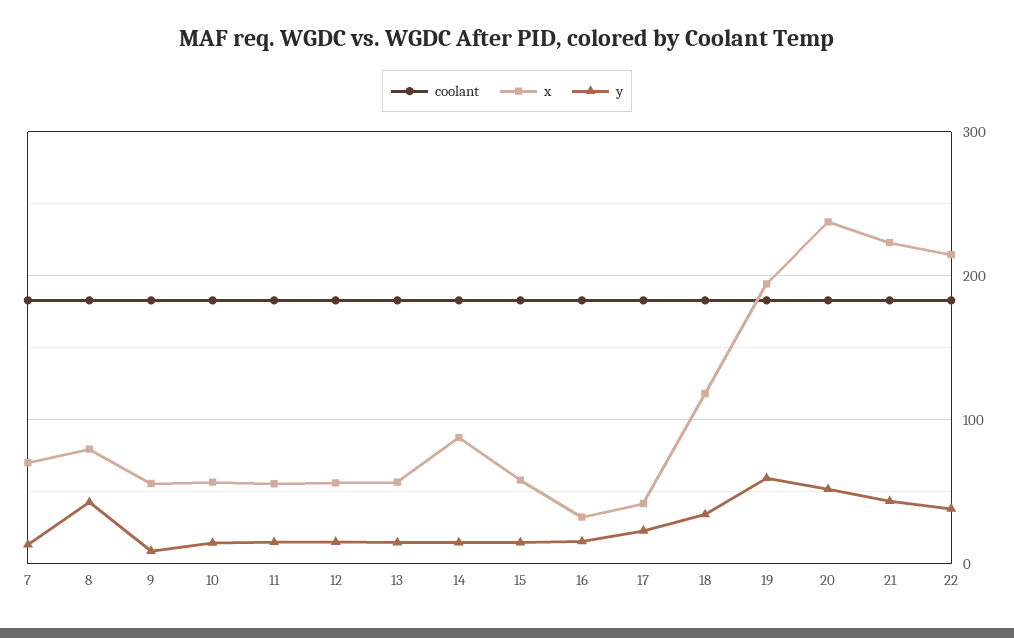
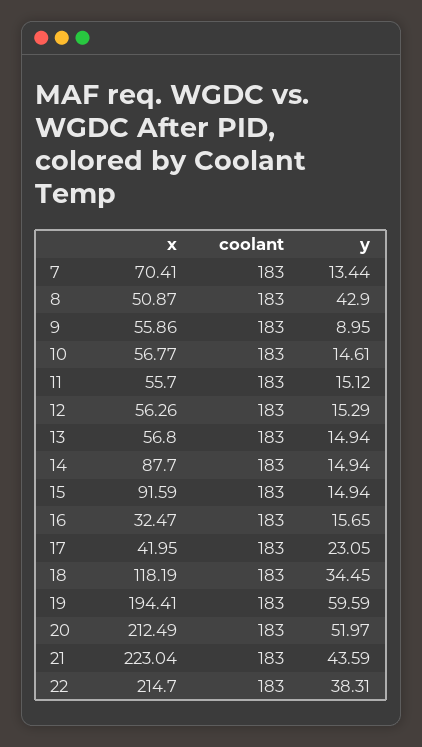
  {
    "coolant": {
      "7": 183,
      "8": 183,
      "9": 183,
      "10": 183,
      "11": 183,
      "12": 183,
      "13": 183,
      "14": 183,
      "15": 183,
      "16": 183,
      "17": 183,
      "18": 183,
      "19": 183,
      "20": 183,
      "21": 183,
      "22": 183
    },
    "x": {
      "7": 70.41,
-     "8": 80,
+     "8": 50.87,
      "9": 55.86,
      "10": 56.77,
      "11": 55.7,
      "12": 56.26,
      "13": 56.8,
      "14": 87.7,
-     "15": 60,
+     "15": 91.59,
      "16": 32.47,
      "17": 41.95,
      "18": 118.19,
      "19": 194.41,
-     "20": 240,
+     "20": 212.49,
      "21": 223.04,
      "22": 214.7
    },
    "y": {
      "7": 13.44,
      "8": 42.9,
      "9": 8.95,
      "10": 14.61,
      "11": 15.12,
      "12": 15.29,
      "13": 14.94,
      "14": 14.94,
      "15": 14.94,
      "16": 15.65,
      "17": 23.05,
      "18": 34.45,
      "19": 59.59,
      "20": 51.97,
      "21": 43.59,
      "22": 38.31
    }
  }

